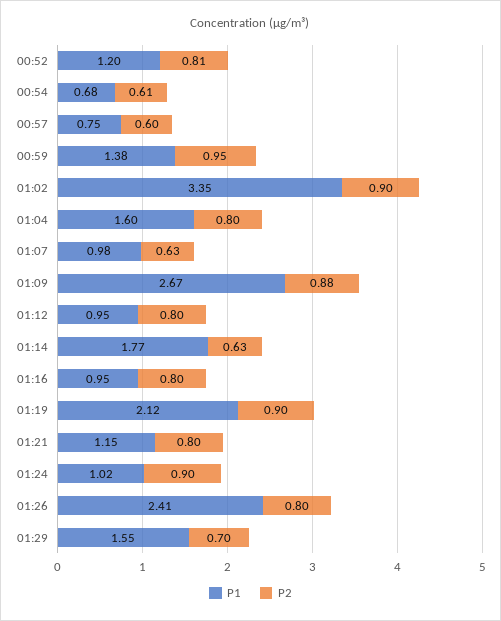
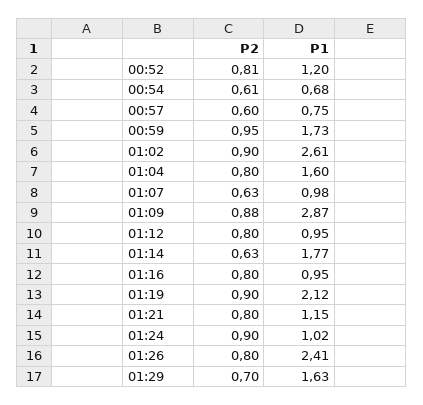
  {
    "P1": {
      "00:52": 1.2,
      "00:54": 0.68,
      "00:57": 0.75,
-     "00:59": 1.38,
+     "00:59": 1.73,
-     "01:02": 3.35,
+     "01:02": 2.61,
      "01:04": 1.6,
      "01:07": 0.98,
-     "01:09": 2.67,
+     "01:09": 2.87,
      "01:12": 0.95,
      "01:14": 1.77,
      "01:16": 0.95,
      "01:19": 2.12,
      "01:21": 1.15,
      "01:24": 1.02,
      "01:26": 2.41,
-     "01:29": 1.55
+     "01:29": 1.63
    },
    "P2": {
      "00:52": 0.81,
      "00:54": 0.61,
      "00:57": 0.6,
      "00:59": 0.95,
      "01:02": 0.9,
      "01:04": 0.8,
      "01:07": 0.63,
      "01:09": 0.88,
      "01:12": 0.8,
      "01:14": 0.63,
      "01:16": 0.8,
      "01:19": 0.9,
      "01:21": 0.8,
      "01:24": 0.9,
      "01:26": 0.8,
      "01:29": 0.7
    }
  }

